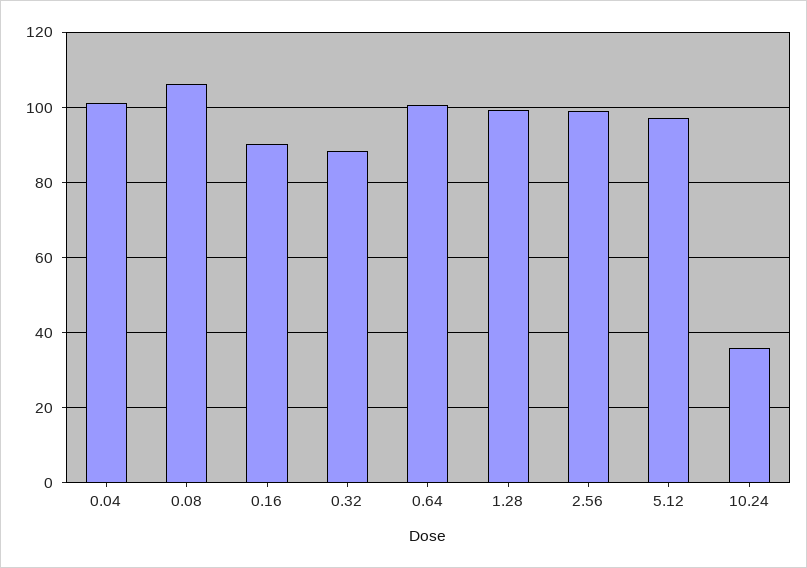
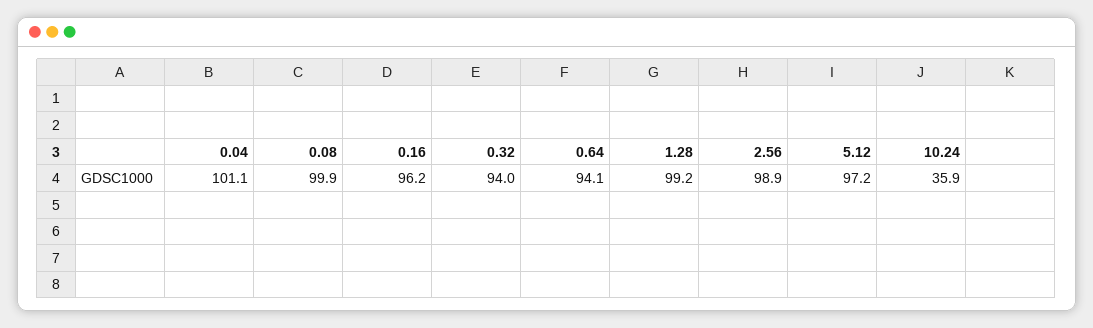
  {
    "0.04": 101.1,
-   "0.08": 106,
+   "0.08": 99.9,
-   "0.16": 90,
+   "0.16": 96.2,
-   "0.32": 88,
+   "0.32": 94,
-   "0.64": 100,
+   "0.64": 94.1,
    "1.28": 99.2,
    "2.56": 98.9,
    "5.12": 97.2,
    "10.24": 35.9
  }

